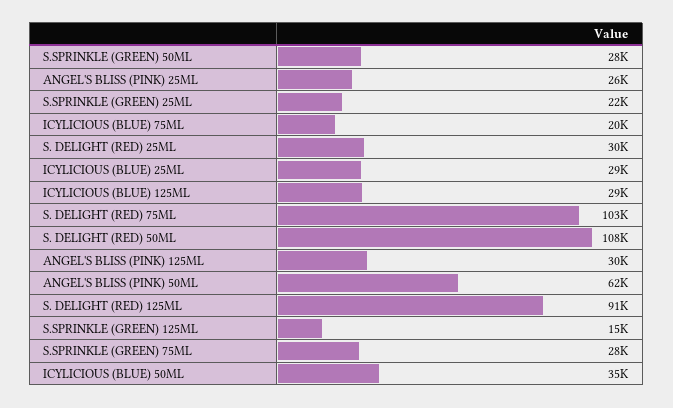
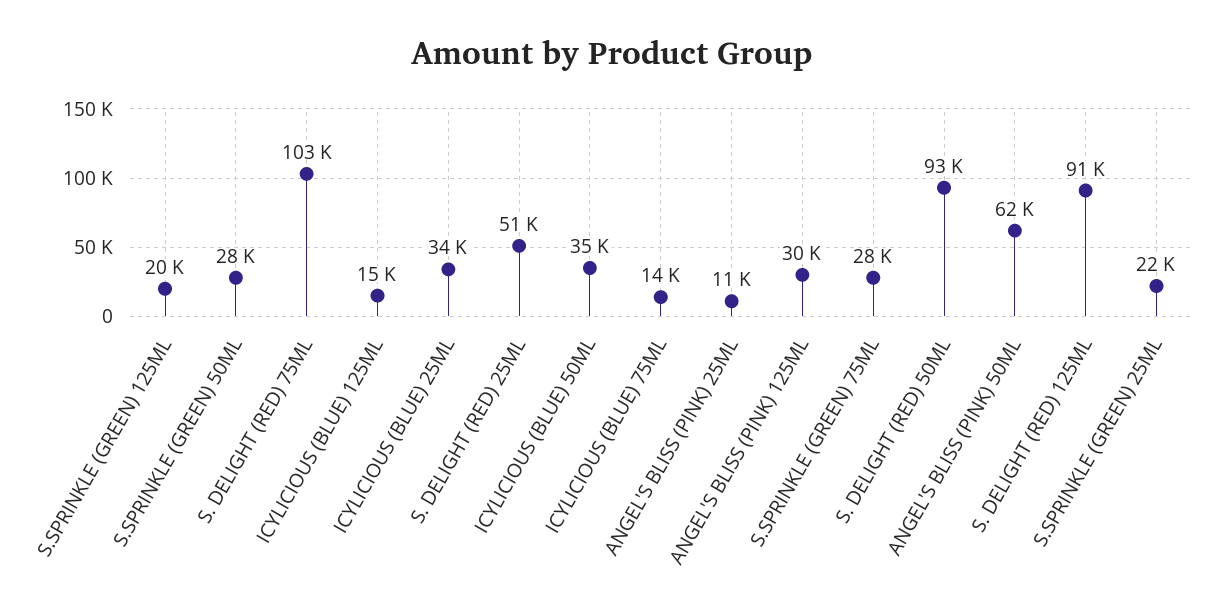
  {
    "S.SPRINKLE (GREEN) 50ML": 28000,
-   "ANGEL'S BLISS (PINK) 25ML": 26000,
+   "ANGEL'S BLISS (PINK) 25ML": 11000,
    "S.SPRINKLE (GREEN) 25ML": 22000,
-   "ICYLICIOUS (BLUE) 75ML": 20000,
+   "ICYLICIOUS (BLUE) 75ML": 14000,
-   "S. DELIGHT (RED) 25ML": 30000,
+   "S. DELIGHT (RED) 25ML": 51000,
-   "ICYLICIOUS (BLUE) 25ML": 29000,
+   "ICYLICIOUS (BLUE) 25ML": 34000,
-   "ICYLICIOUS (BLUE) 125ML": 29000,
+   "ICYLICIOUS (BLUE) 125ML": 15000,
    "S. DELIGHT (RED) 75ML": 103000,
-   "S. DELIGHT (RED) 50ML": 108000,
+   "S. DELIGHT (RED) 50ML": 93000,
    "ANGEL'S BLISS (PINK) 125ML": 30000,
    "ANGEL'S BLISS (PINK) 50ML": 62000,
    "S. DELIGHT (RED) 125ML": 91000,
-   "S.SPRINKLE (GREEN) 125ML": 15000,
+   "S.SPRINKLE (GREEN) 125ML": 20000,
    "S.SPRINKLE (GREEN) 75ML": 28000,
    "ICYLICIOUS (BLUE) 50ML": 35000
  }

